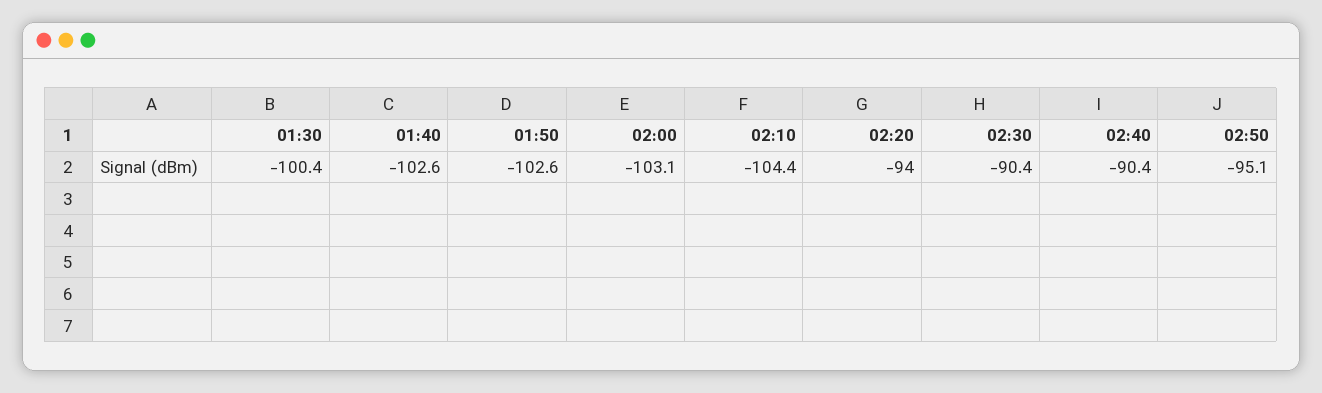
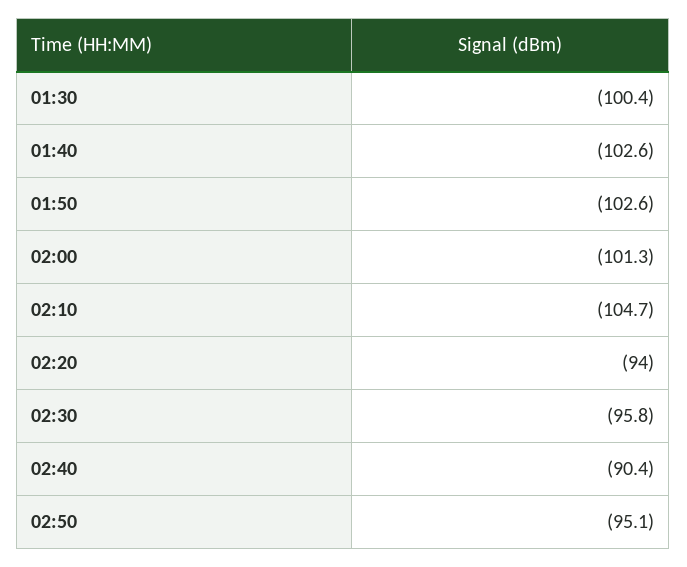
  {
    "01:30": -100.4,
    "01:40": -102.6,
    "01:50": -102.6,
-   "02:00": -103.1,
+   "02:00": -101.3,
-   "02:10": -104.4,
+   "02:10": -104.7,
    "02:20": -94,
-   "02:30": -90.4,
+   "02:30": -95.8,
    "02:40": -90.4,
    "02:50": -95.1
  }

